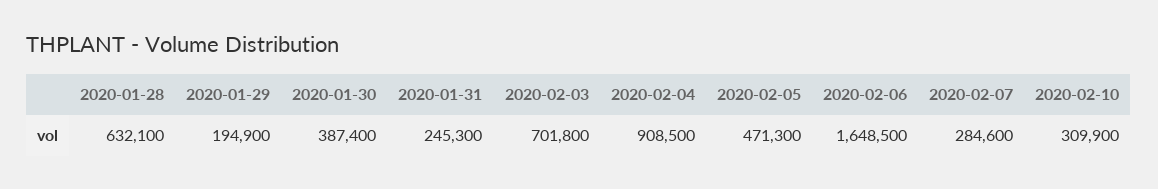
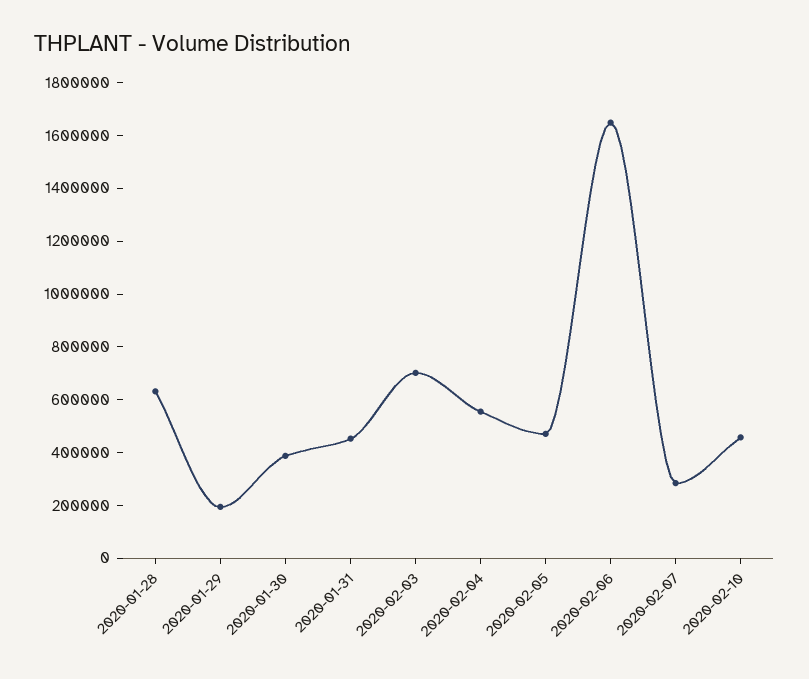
  {
    "2020-01-28": 632100,
    "2020-01-29": 194900,
    "2020-01-30": 387400,
-   "2020-01-31": 245300,
+   "2020-01-31": 450000,
    "2020-02-03": 701800,
-   "2020-02-04": 908500,
+   "2020-02-04": 550000,
    "2020-02-05": 471300,
    "2020-02-06": 1648500,
    "2020-02-07": 284600,
-   "2020-02-10": 309900
+   "2020-02-10": 450000
  }

